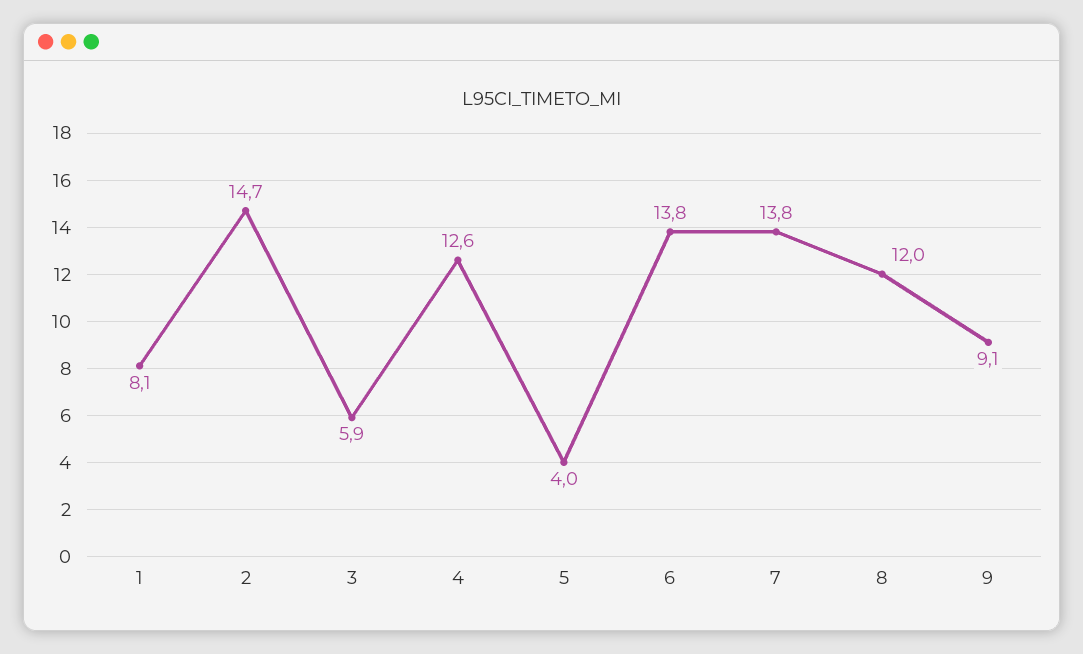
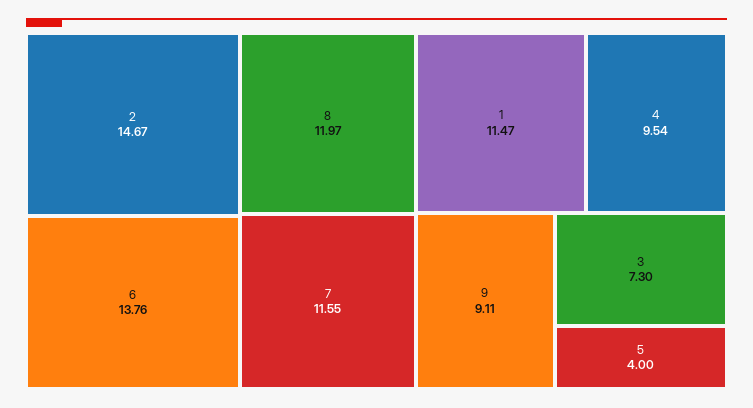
  {
-   "1": 8.1,
+   "1": 11.47,
    "2": 14.67,
-   "3": 5.9,
+   "3": 7.3,
-   "4": 12.6,
+   "4": 9.54,
    "5": 4,
    "6": 13.76,
-   "7": 13.8,
+   "7": 11.55,
    "8": 11.97,
    "9": 9.11
  }

